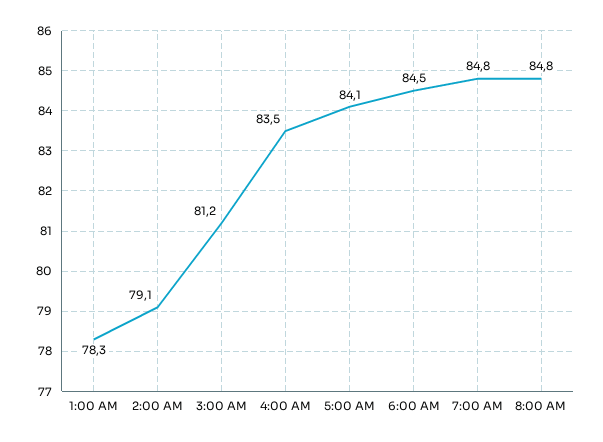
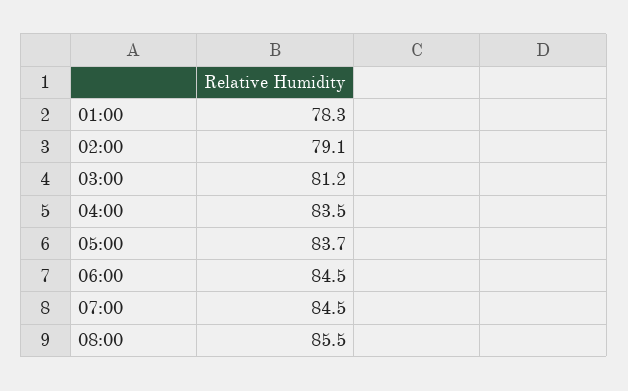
  {
    "1:00 AM": 78.3,
    "2:00 AM": 79.1,
    "3:00 AM": 81.2,
    "4:00 AM": 83.5,
-   "5:00 AM": 84.1,
+   "5:00 AM": 83.7,
    "6:00 AM": 84.5,
-   "7:00 AM": 84.8,
+   "7:00 AM": 84.5,
-   "8:00 AM": 84.8
+   "8:00 AM": 85.5
  }

